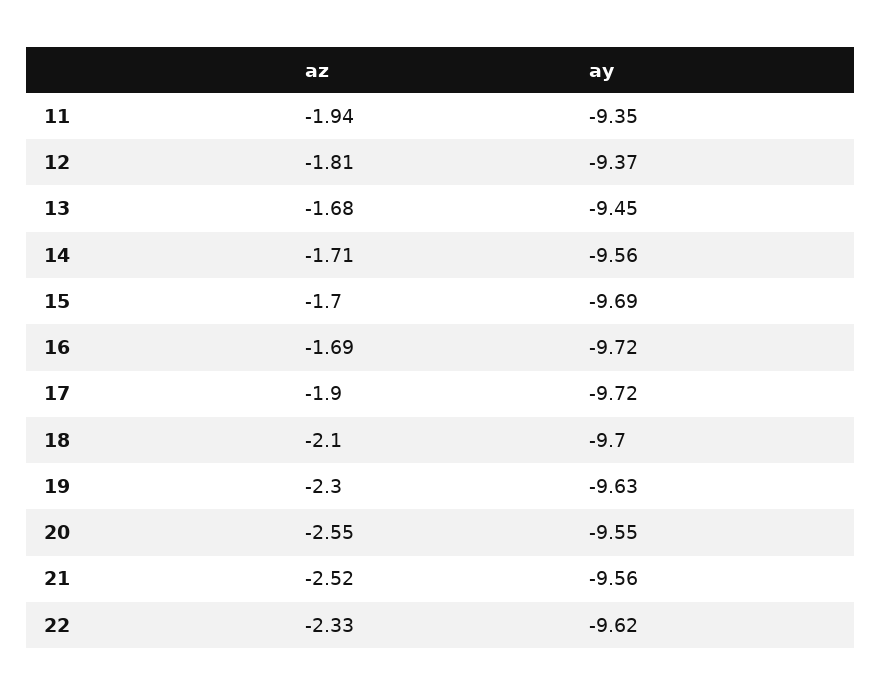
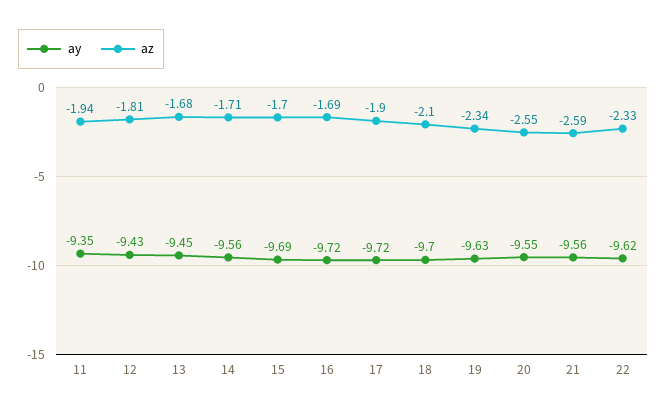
  {
    "az": {
      "11": -1.94,
      "12": -1.81,
      "13": -1.68,
      "14": -1.71,
      "15": -1.7,
      "16": -1.69,
      "17": -1.9,
      "18": -2.1,
-     "19": -2.3,
+     "19": -2.34,
      "20": -2.55,
-     "21": -2.52,
+     "21": -2.59,
      "22": -2.33
    },
    "ay": {
      "11": -9.35,
-     "12": -9.37,
+     "12": -9.43,
      "13": -9.45,
      "14": -9.56,
      "15": -9.69,
      "16": -9.72,
      "17": -9.72,
      "18": -9.7,
      "19": -9.63,
      "20": -9.55,
      "21": -9.56,
      "22": -9.62
    }
  }

